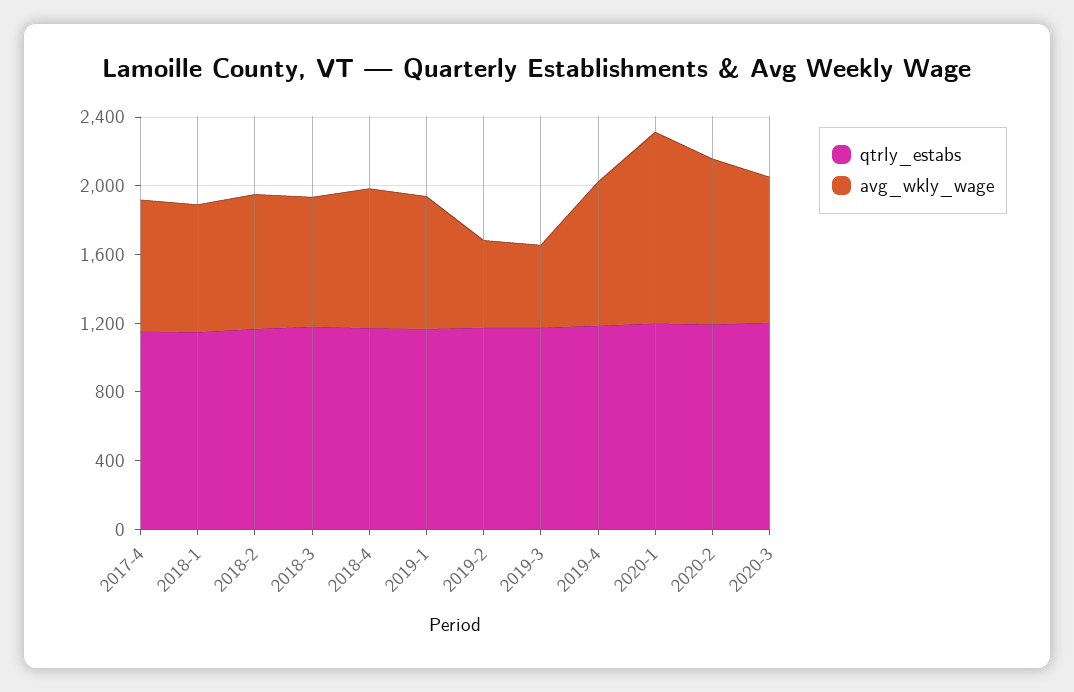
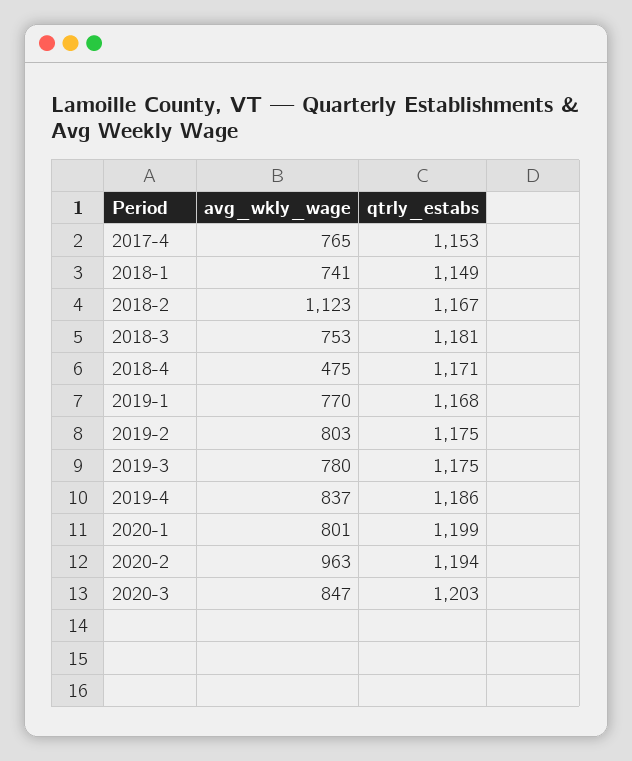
  {
    "qtrly_estabs": {
      "2017-4": 1153,
      "2018-1": 1149,
      "2018-2": 1167,
      "2018-3": 1181,
      "2018-4": 1171,
      "2019-1": 1168,
      "2019-2": 1175,
      "2019-3": 1175,
      "2019-4": 1186,
      "2020-1": 1199,
      "2020-2": 1194,
      "2020-3": 1203
    },
    "avg_wkly_wage": {
      "2017-4": 765,
      "2018-1": 741,
-     "2018-2": 800,
+     "2018-2": 1123,
      "2018-3": 753,
-     "2018-4": 800,
+     "2018-4": 475,
      "2019-1": 770,
-     "2019-2": 500,
+     "2019-2": 803,
-     "2019-3": 500,
+     "2019-3": 780,
      "2019-4": 837,
-     "2020-1": 1100,
+     "2020-1": 801,
      "2020-2": 963,
      "2020-3": 847
    }
  }

